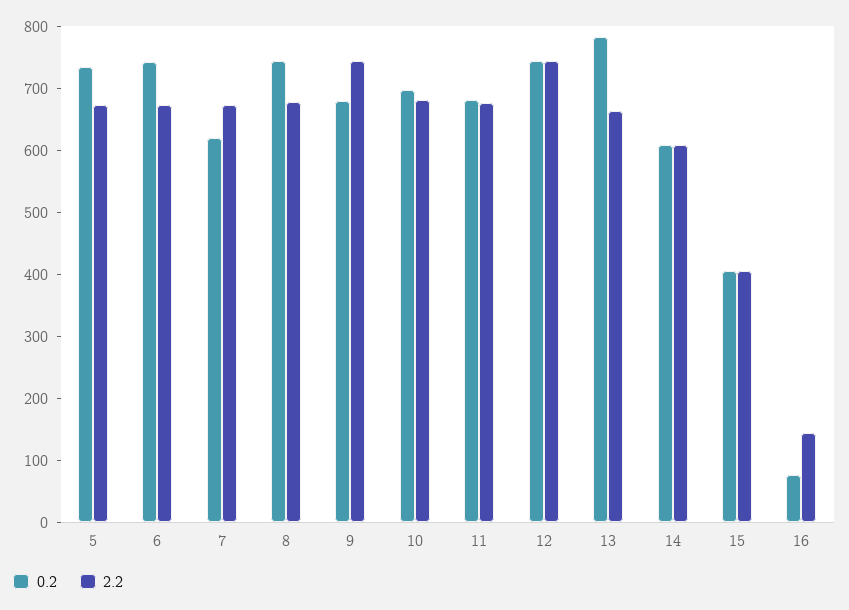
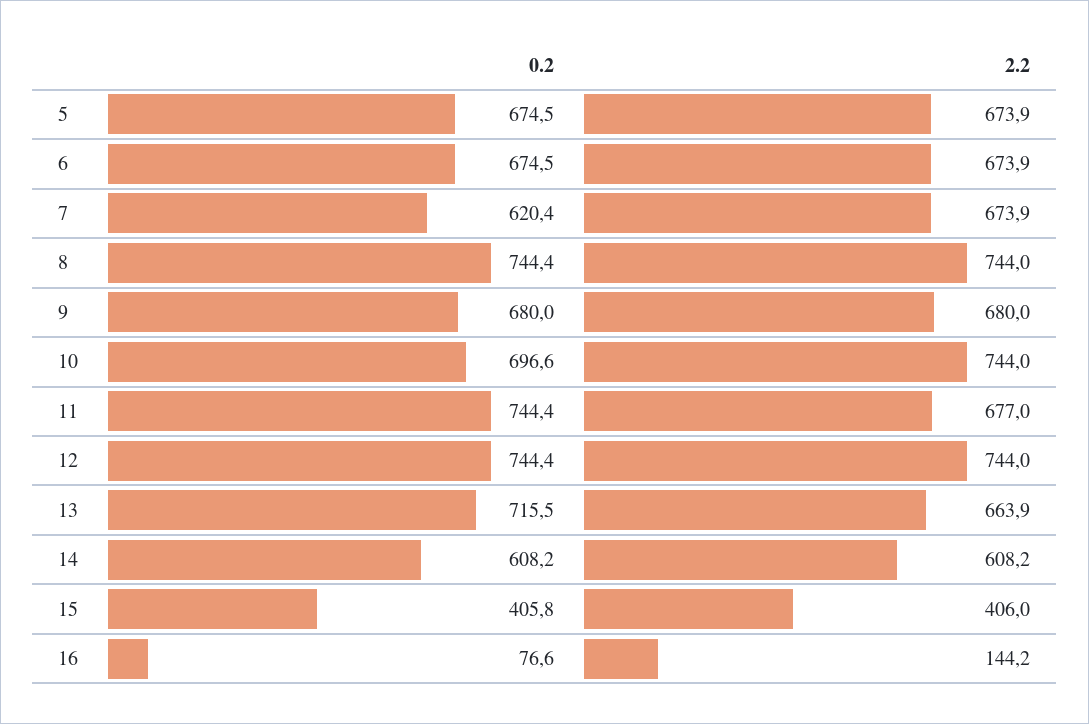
  {
    "0.2": {
-     "5": 740,
+     "5": 674.5,
-     "6": 740,
+     "6": 674.5,
      "7": 620.4,
      "8": 744.4,
      "9": 680,
      "10": 696.6,
-     "11": 680,
+     "11": 744.4,
      "12": 744.4,
-     "13": 780,
+     "13": 715.5,
      "14": 608.2,
      "15": 405.8,
      "16": 76.6
    },
    "2.2": {
      "5": 673.9,
      "6": 673.9,
      "7": 673.9,
-     "8": 680,
+     "8": 744,
-     "9": 740,
+     "9": 680,
-     "10": 680,
+     "10": 744,
      "11": 677,
      "12": 744,
      "13": 663.9,
      "14": 608.2,
      "15": 406,
      "16": 144.2
    }
  }

